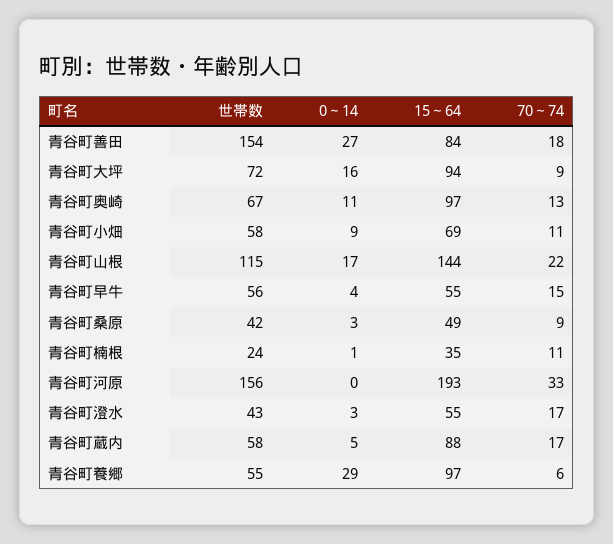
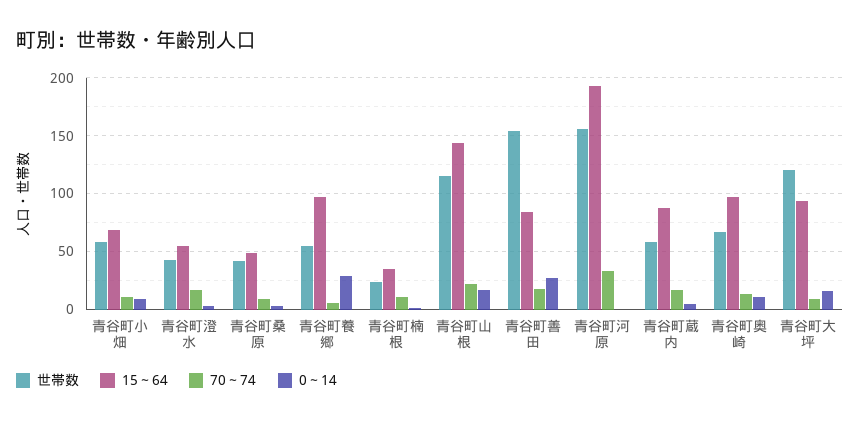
  {
    "世帯数": {
      "青谷町善田": 154,
-     "青谷町大坪": 72,
+     "青谷町大坪": 120,
      "青谷町奥崎": 67,
      "青谷町小畑": 58,
      "青谷町山根": 115,
-     "青谷町早牛": 56,
      "青谷町桑原": 42,
      "青谷町楠根": 24,
      "青谷町河原": 156,
      "青谷町澄水": 43,
      "青谷町蔵内": 58,
      "青谷町養郷": 55
    },
    "0～14": {
      "青谷町善田": 27,
      "青谷町大坪": 16,
      "青谷町奥崎": 11,
      "青谷町小畑": 9,
      "青谷町山根": 17,
-     "青谷町早牛": 4,
      "青谷町桑原": 3,
      "青谷町楠根": 1,
      "青谷町河原": 0,
      "青谷町澄水": 3,
      "青谷町蔵内": 5,
      "青谷町養郷": 29
    },
    "15～64": {
      "青谷町善田": 84,
      "青谷町大坪": 94,
      "青谷町奥崎": 97,
      "青谷町小畑": 69,
      "青谷町山根": 144,
-     "青谷町早牛": 55,
      "青谷町桑原": 49,
      "青谷町楠根": 35,
      "青谷町河原": 193,
      "青谷町澄水": 55,
      "青谷町蔵内": 88,
      "青谷町養郷": 97
    },
    "70～74": {
      "青谷町善田": 18,
      "青谷町大坪": 9,
      "青谷町奥崎": 13,
      "青谷町小畑": 11,
      "青谷町山根": 22,
-     "青谷町早牛": 15,
      "青谷町桑原": 9,
      "青谷町楠根": 11,
      "青谷町河原": 33,
      "青谷町澄水": 17,
      "青谷町蔵内": 17,
      "青谷町養郷": 6
    }
  }

